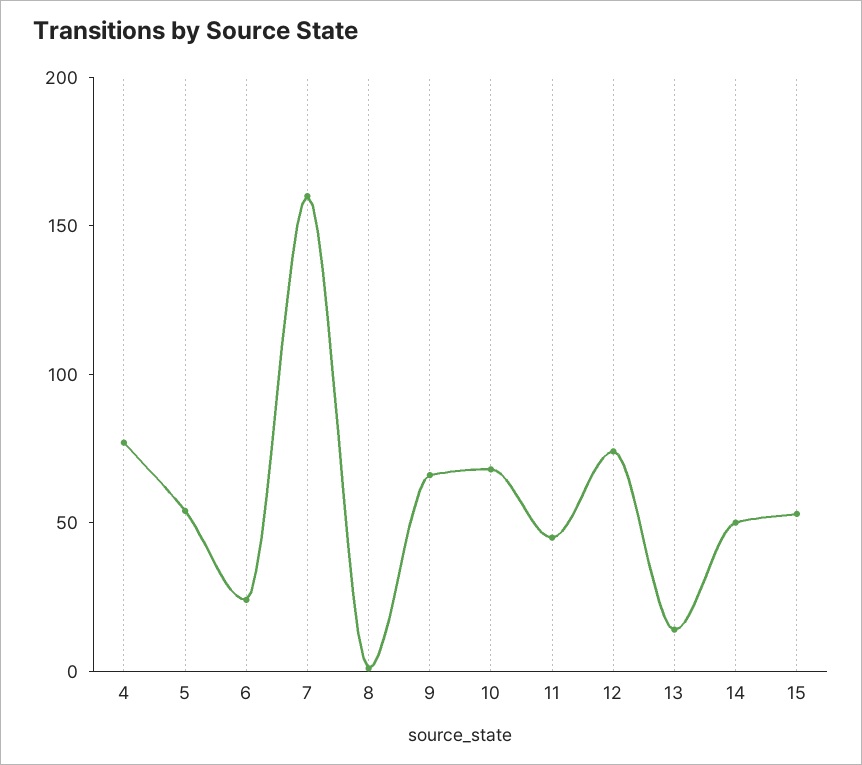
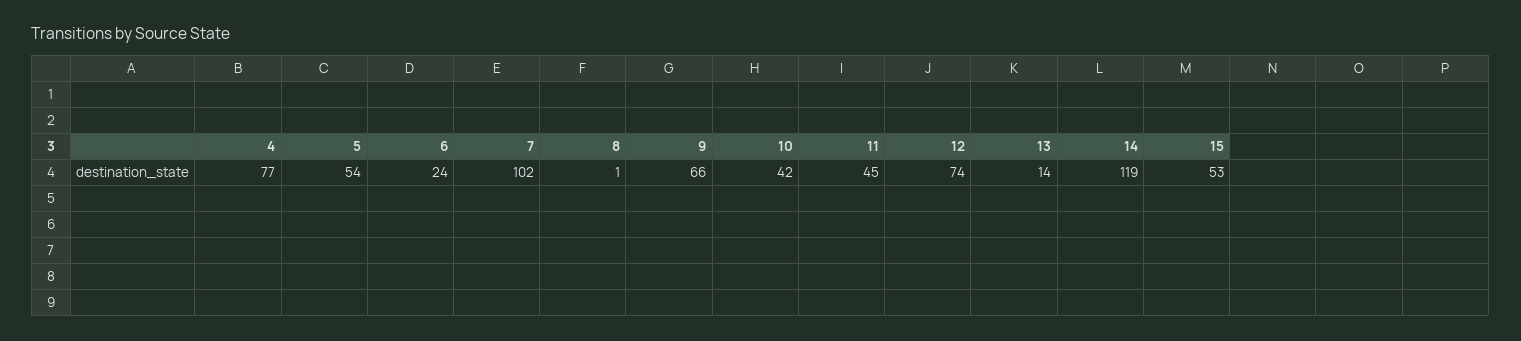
  {
    "4": 77,
    "5": 54,
    "6": 24,
-   "7": 160,
+   "7": 102,
    "8": 1,
    "9": 66,
-   "10": 70,
+   "10": 42,
    "11": 45,
    "12": 74,
    "13": 14,
-   "14": 50,
+   "14": 119,
    "15": 53
  }

